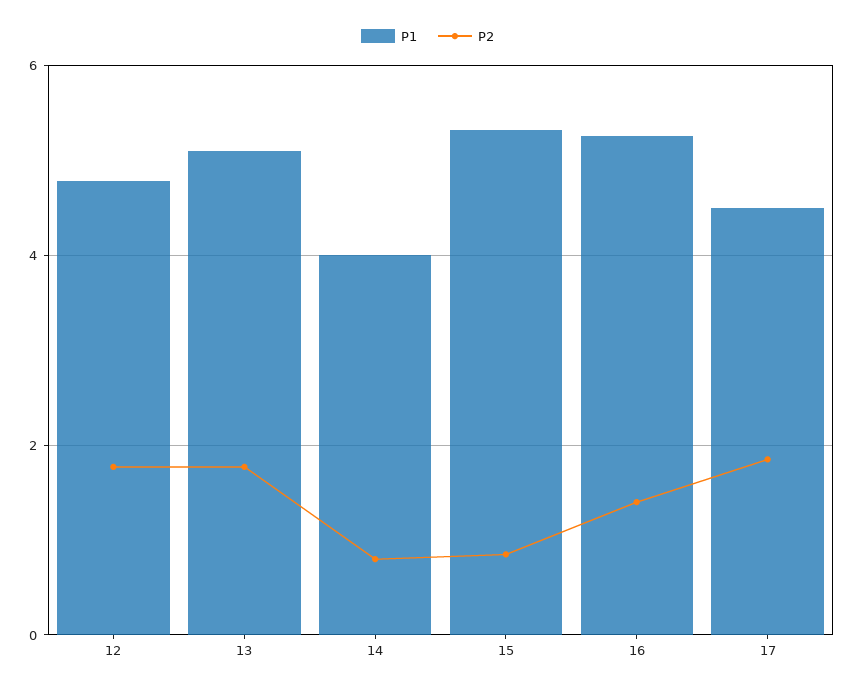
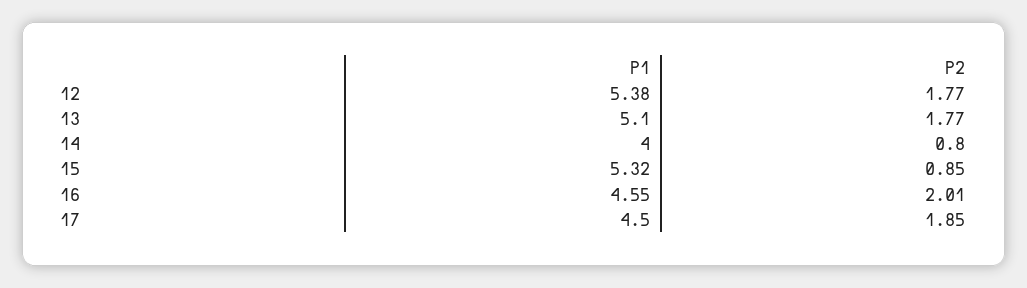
  {
    "P1": {
-     "12": 4.8,
+     "12": 5.38,
      "13": 5.1,
      "14": 4,
      "15": 5.32,
-     "16": 5.2,
+     "16": 4.55,
      "17": 4.5
    },
    "P2": {
      "12": 1.77,
      "13": 1.77,
      "14": 0.8,
      "15": 0.85,
-     "16": 1.4,
+     "16": 2.01,
      "17": 1.85
    }
  }

